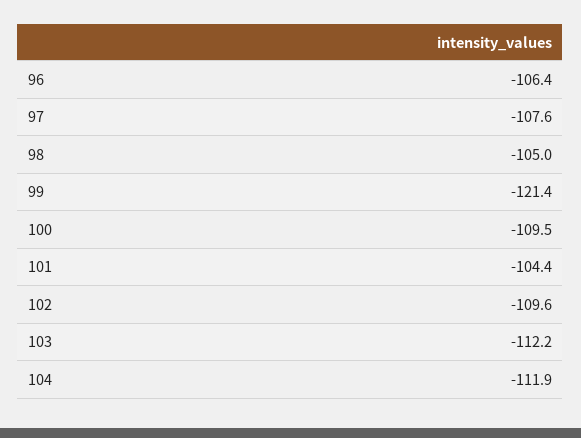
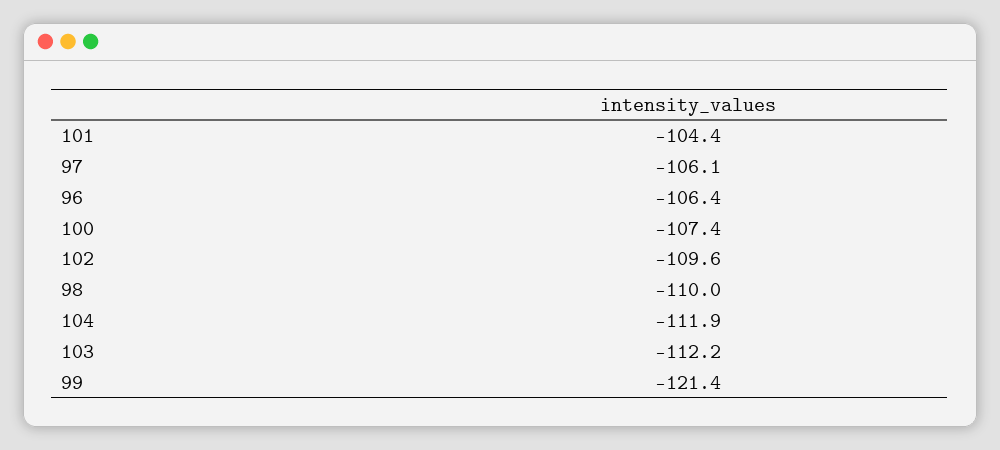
  {
    "96": -106.4,
-   "97": -107.6,
+   "97": -106.1,
-   "98": -105,
+   "98": -110,
    "99": -121.4,
-   "100": -109.5,
+   "100": -107.4,
    "101": -104.4,
    "102": -109.6,
    "103": -112.2,
    "104": -111.9
  }

